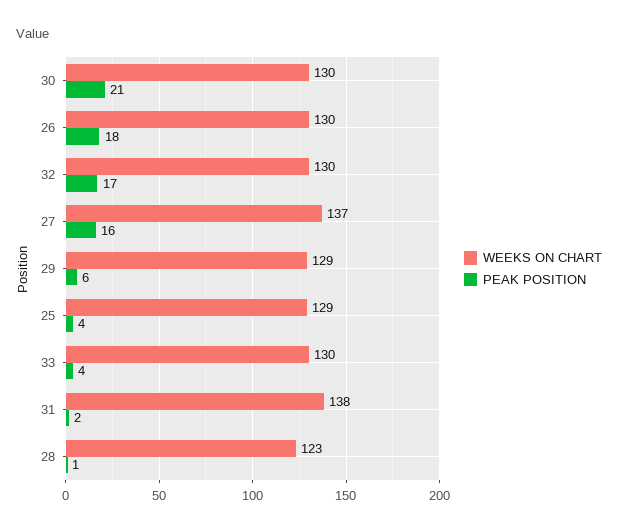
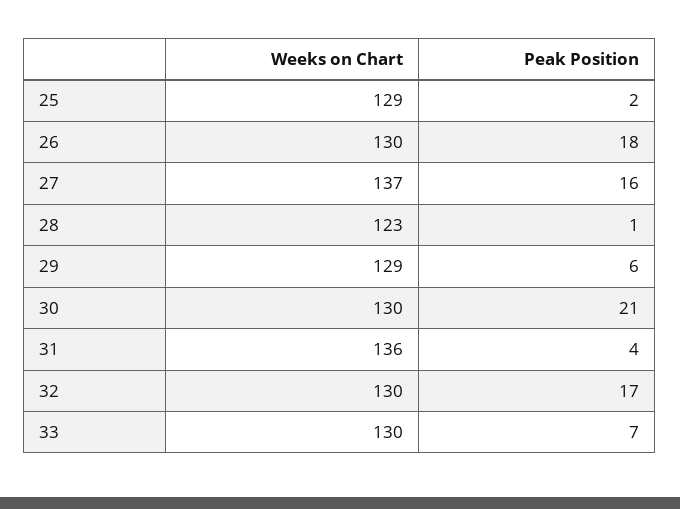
  {
    "WEEKS ON CHART": {
      "30": 130,
      "26": 130,
      "32": 130,
      "27": 137,
      "29": 129,
      "25": 129,
      "33": 130,
-     "31": 138,
+     "31": 136,
      "28": 123
    },
    "PEAK POSITION": {
      "30": 21,
      "26": 18,
      "32": 17,
      "27": 16,
      "29": 6,
-     "25": 4,
+     "25": 2,
-     "33": 4,
+     "33": 7,
-     "31": 2,
+     "31": 4,
      "28": 1
    }
  }

